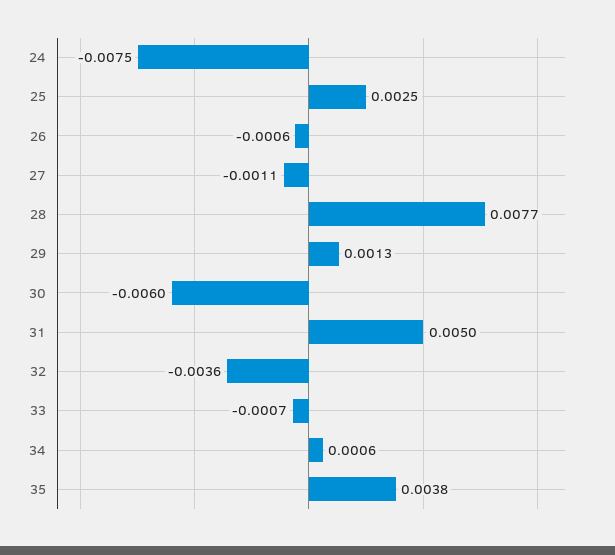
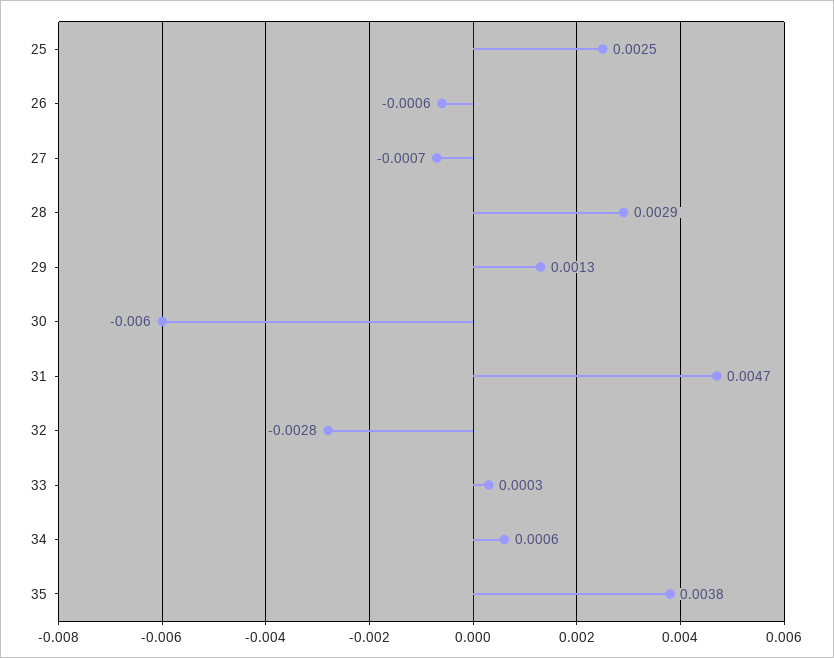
  {
-   "24": -0.0075,
    "25": 0.0025,
    "26": -0.0006,
-   "27": -0.0011,
+   "27": -0.0007,
-   "28": 0.0077,
+   "28": 0.0029,
    "29": 0.0013,
    "30": -0.006,
-   "31": 0.005,
+   "31": 0.0047,
-   "32": -0.0036,
+   "32": -0.0028,
-   "33": -0.0007,
+   "33": 0.0003,
    "34": 0.0006,
    "35": 0.0038
  }

